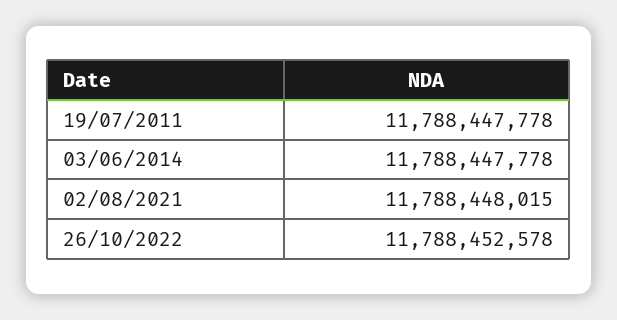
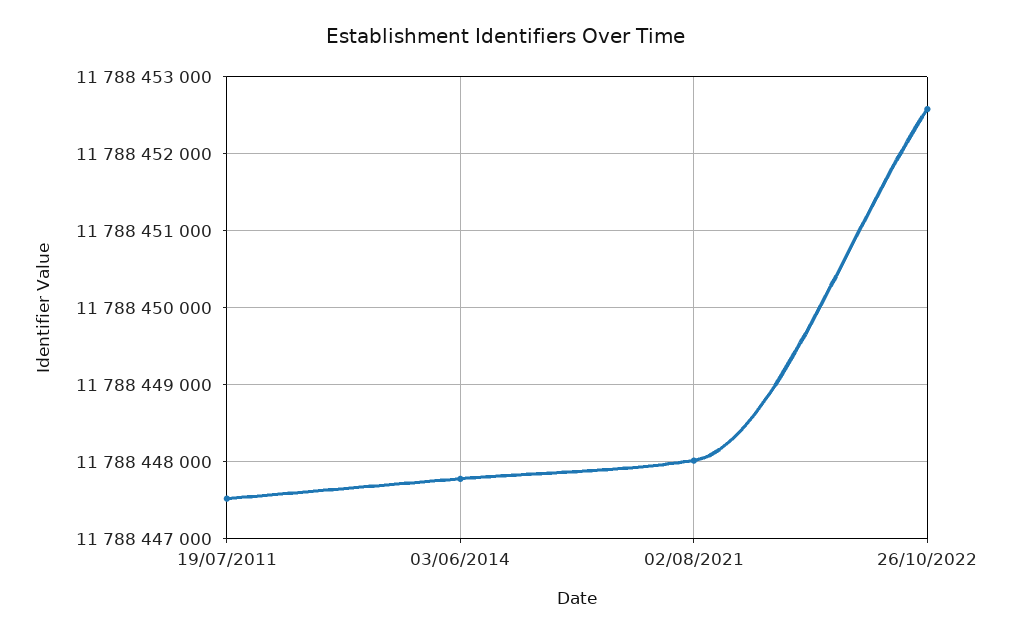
  {
-   "19/07/2011": 11788447778,
+   "19/07/2011": 11788447500,
    "03/06/2014": 11788447778,
    "02/08/2021": 11788448015,
    "26/10/2022": 11788452578
  }

